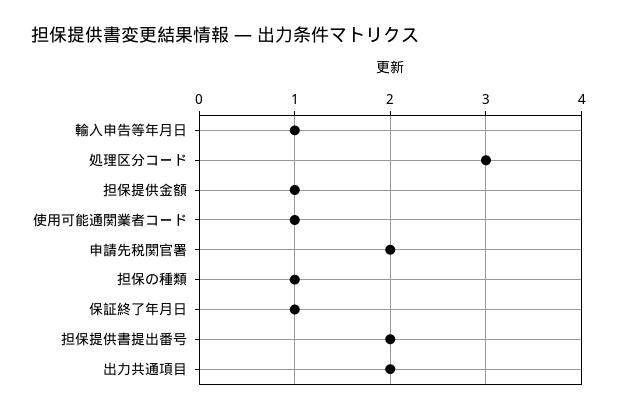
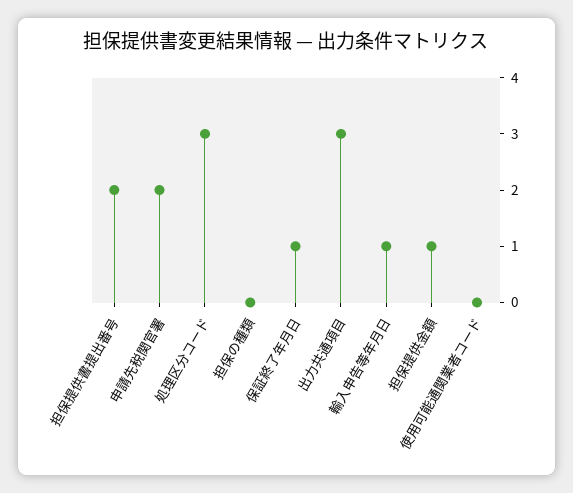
  {
    "輸入申告等年月日": 1,
    "処理区分コード": 3,
    "担保提供金額": 1,
-   "使用可能通関業者コード": 1,
+   "使用可能通関業者コード": 0,
    "申請先税関官署": 2,
-   "担保の種類": 1,
+   "担保の種類": 0,
    "保証終了年月日": 1,
    "担保提供書提出番号": 2,
-   "出力共通項目": 2
+   "出力共通項目": 3
  }

